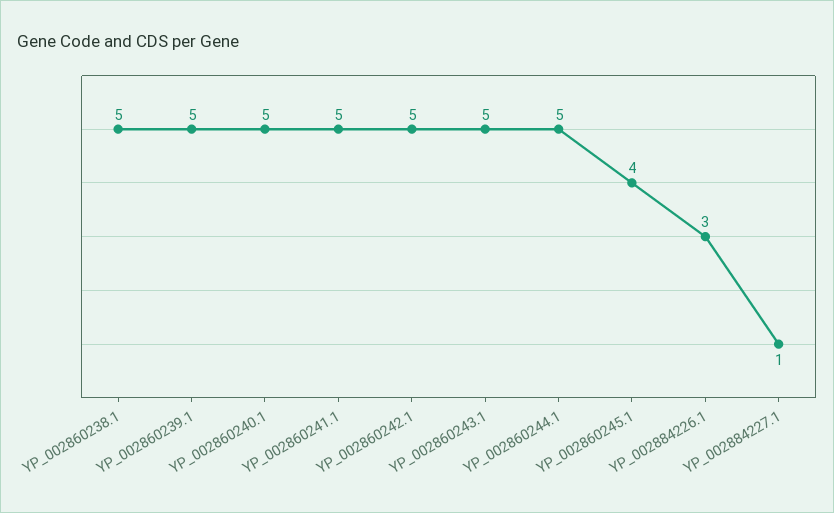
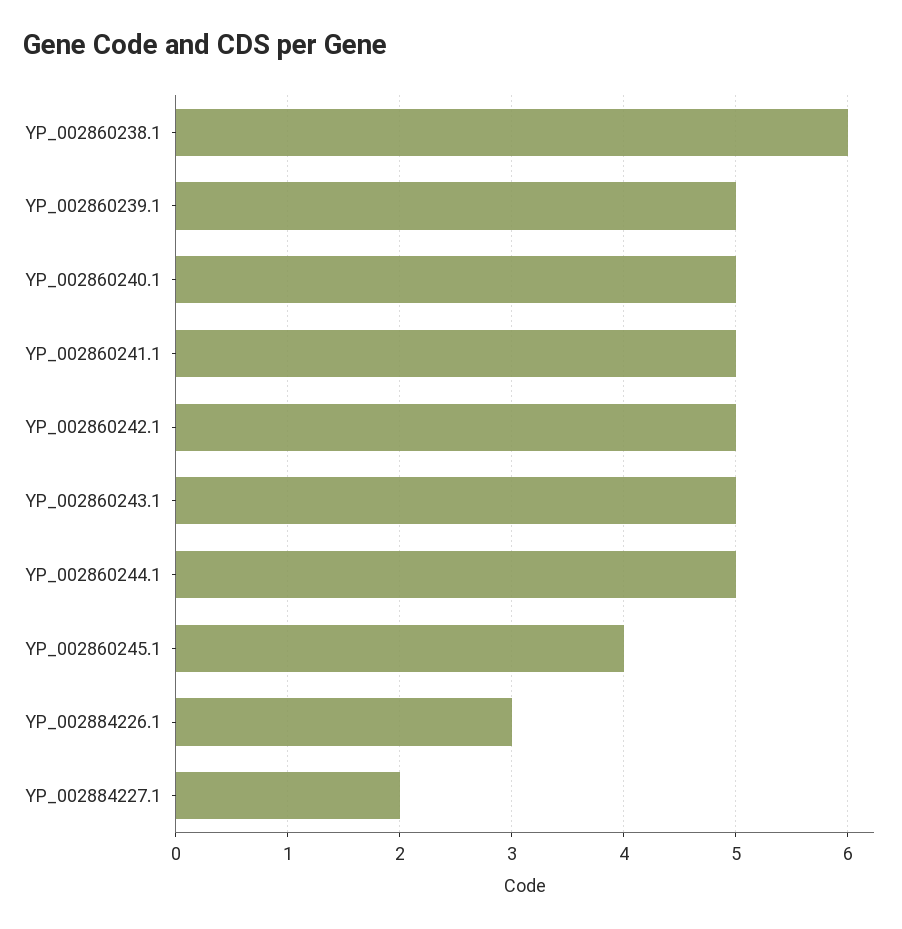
  {
-   "YP_002860238.1": 5,
+   "YP_002860238.1": 6,
    "YP_002860239.1": 5,
    "YP_002860240.1": 5,
    "YP_002860241.1": 5,
    "YP_002860242.1": 5,
    "YP_002860243.1": 5,
    "YP_002860244.1": 5,
    "YP_002860245.1": 4,
    "YP_002884226.1": 3,
-   "YP_002884227.1": 1
+   "YP_002884227.1": 2
  }

